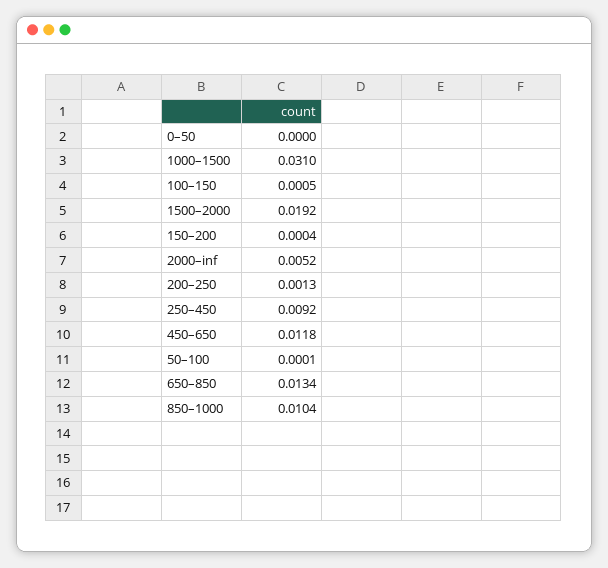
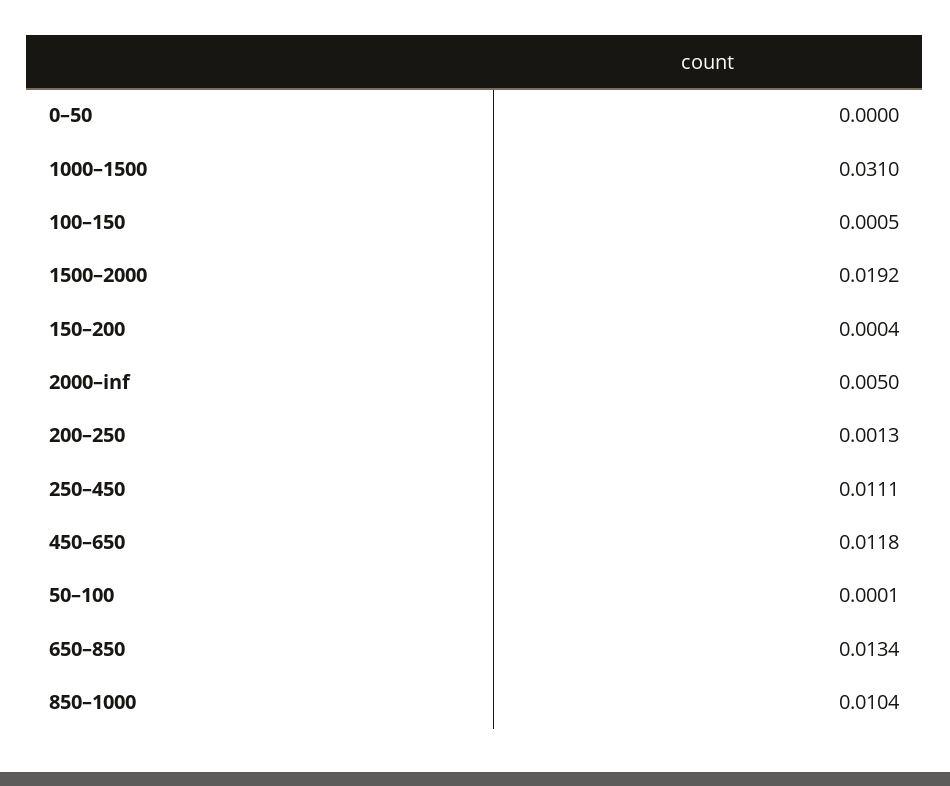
  {
    "0–50": 0,
    "1000–1500": 0.031,
    "100–150": 0.0005,
    "1500–2000": 0.0192,
    "150–200": 0.0004,
-   "2000–inf": 0.0052,
+   "2000–inf": 0.005,
    "200–250": 0.0013,
-   "250–450": 0.0092,
+   "250–450": 0.0111,
    "450–650": 0.0118,
    "50–100": 0.0001,
    "650–850": 0.0134,
    "850–1000": 0.0104
  }

